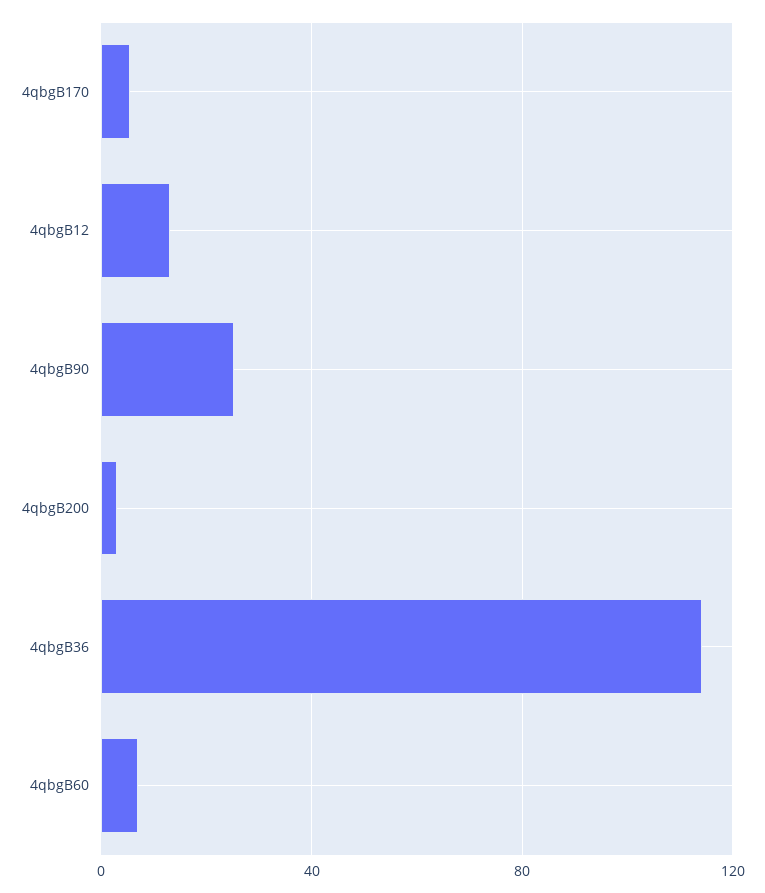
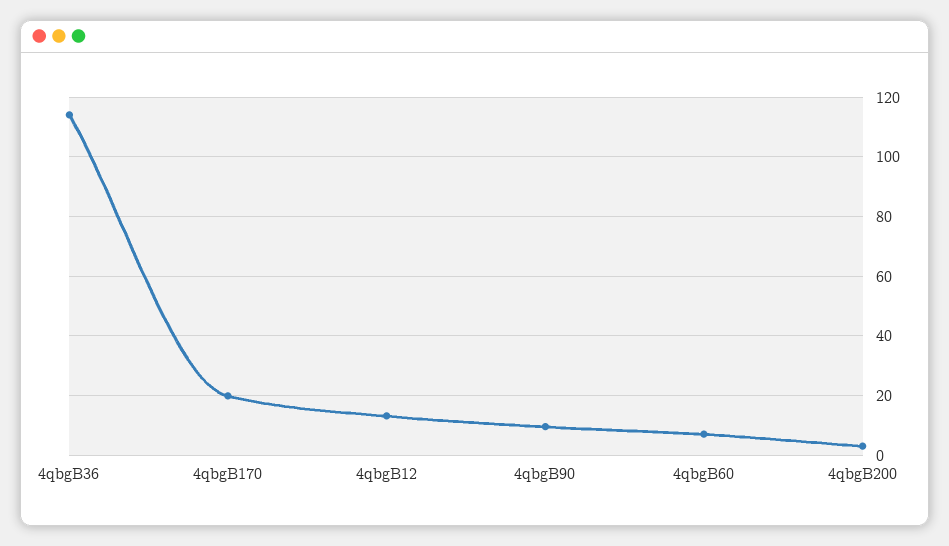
  {
-   "4qbgB170": 5,
+   "4qbgB170": 20,
    "4qbgB12": 12.5,
-   "4qbgB90": 25,
+   "4qbgB90": 10,
    "4qbgB200": 2.5,
    "4qbgB36": 115,
    "4qbgB60": 7.5
  }

